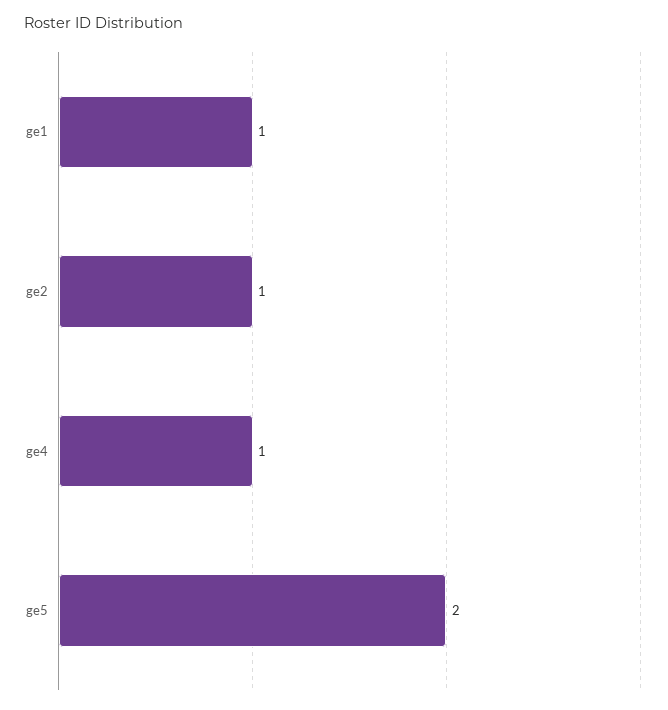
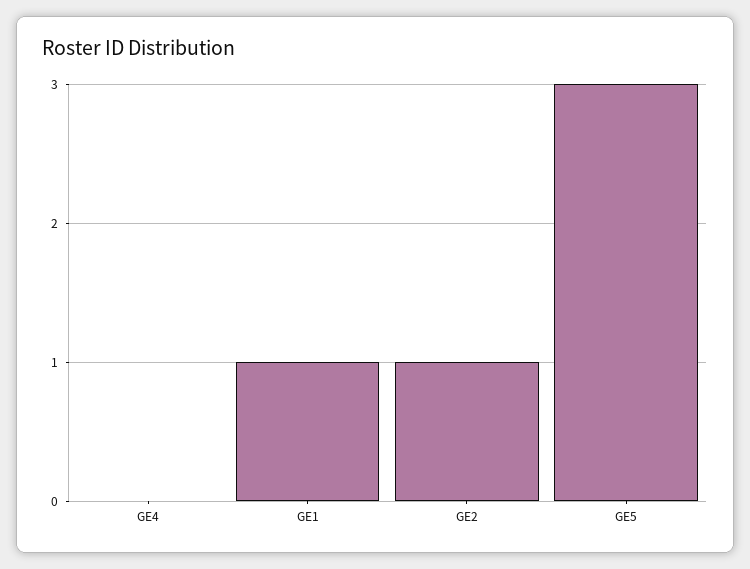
  {
    "ge1": 1,
    "ge2": 1,
-   "ge4": 1,
+   "ge4": 0,
-   "ge5": 2
+   "ge5": 3
  }

